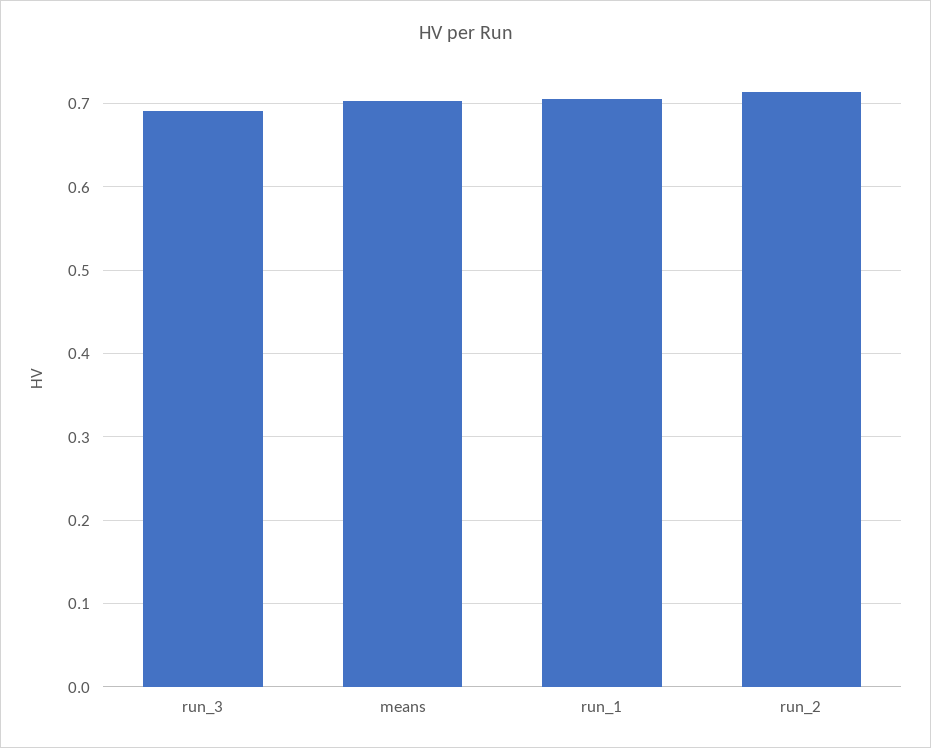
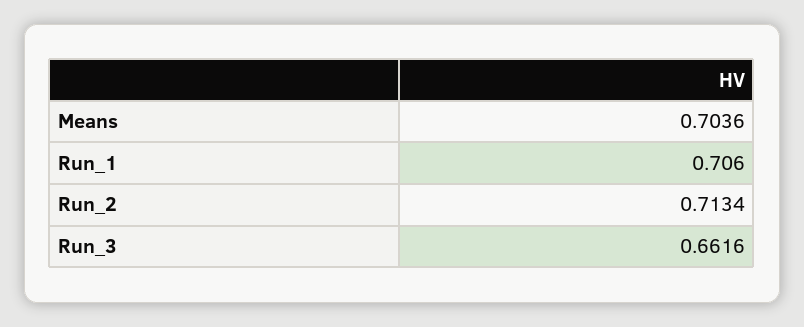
  {
-   "run_3": 0.69,
+   "run_3": 0.6616,
    "means": 0.7036,
    "run_1": 0.706,
    "run_2": 0.7134
  }

